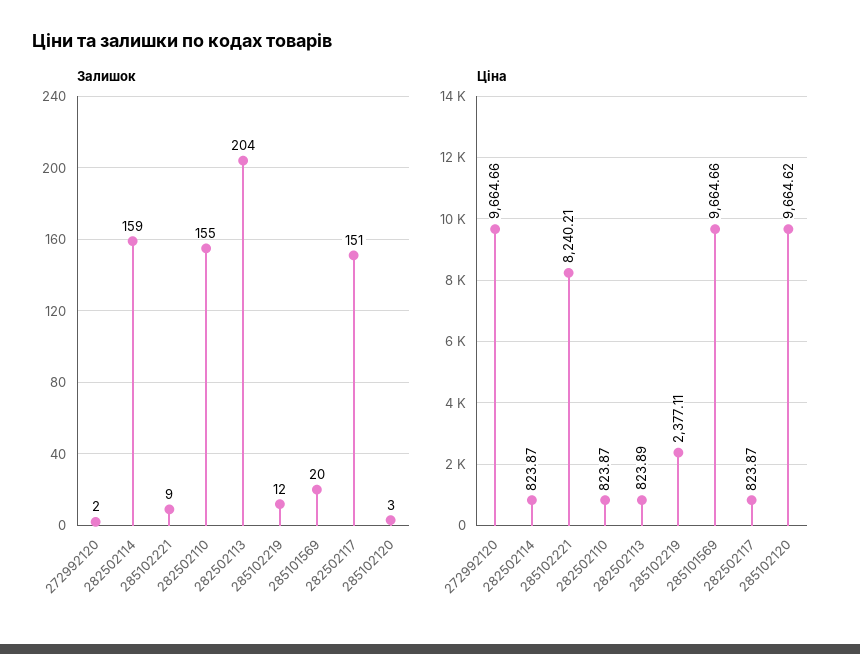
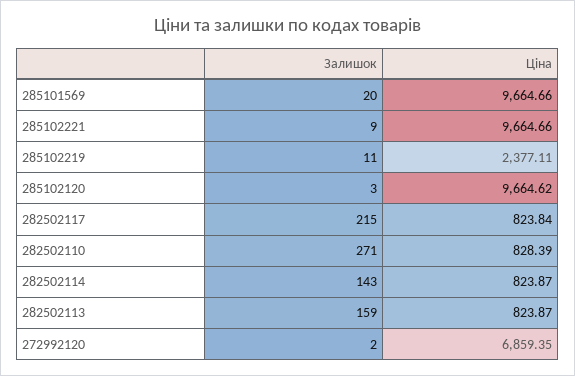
  {
    "Залишок": {
      "272992120": 2,
-     "282502114": 159,
+     "282502114": 143,
      "285102221": 9,
-     "282502110": 155,
+     "282502110": 271,
-     "282502113": 204,
+     "282502113": 159,
-     "285102219": 12,
+     "285102219": 11,
      "285101569": 20,
-     "282502117": 151,
+     "282502117": 215,
      "285102120": 3
    },
    "Ціна": {
-     "272992120": 9664.66,
+     "272992120": 6859.35,
      "282502114": 823.87,
-     "285102221": 8240.21,
+     "285102221": 9664.66,
-     "282502110": 823.87,
+     "282502110": 828.39,
-     "282502113": 823.89,
+     "282502113": 823.87,
      "285102219": 2377.11,
      "285101569": 9664.66,
-     "282502117": 823.87,
+     "282502117": 823.84,
      "285102120": 9664.62
    }
  }

